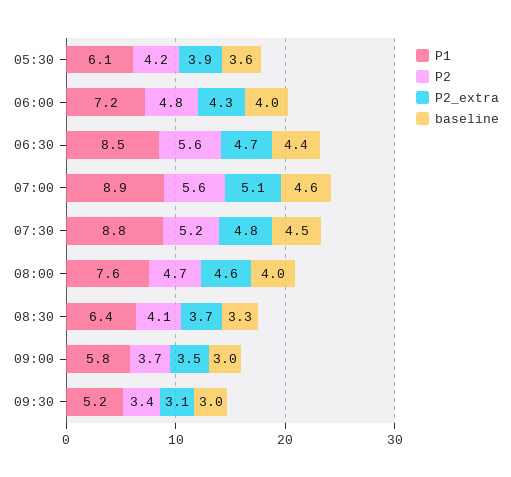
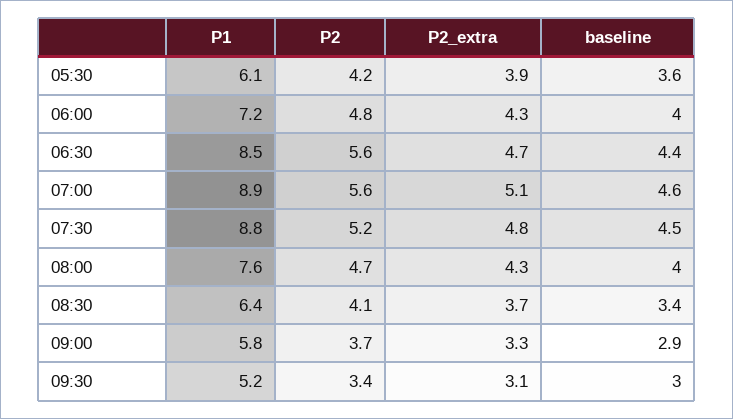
  {
    "P1": {
      "05:30": 6.1,
      "06:00": 7.2,
      "06:30": 8.5,
      "07:00": 8.9,
      "07:30": 8.8,
      "08:00": 7.6,
      "08:30": 6.4,
      "09:00": 5.8,
      "09:30": 5.2
    },
    "P2": {
      "05:30": 4.2,
      "06:00": 4.8,
      "06:30": 5.6,
      "07:00": 5.6,
      "07:30": 5.2,
      "08:00": 4.7,
      "08:30": 4.1,
      "09:00": 3.7,
      "09:30": 3.4
    },
    "P2_extra": {
      "05:30": 3.9,
      "06:00": 4.3,
      "06:30": 4.7,
      "07:00": 5.1,
      "07:30": 4.8,
-     "08:00": 4.6,
+     "08:00": 4.3,
      "08:30": 3.7,
-     "09:00": 3.5,
+     "09:00": 3.3,
      "09:30": 3.1
    },
    "baseline": {
      "05:30": 3.6,
      "06:00": 4,
      "06:30": 4.4,
      "07:00": 4.6,
      "07:30": 4.5,
      "08:00": 4,
-     "08:30": 3.3,
+     "08:30": 3.4,
-     "09:00": 3,
+     "09:00": 2.9,
      "09:30": 3
    }
  }

